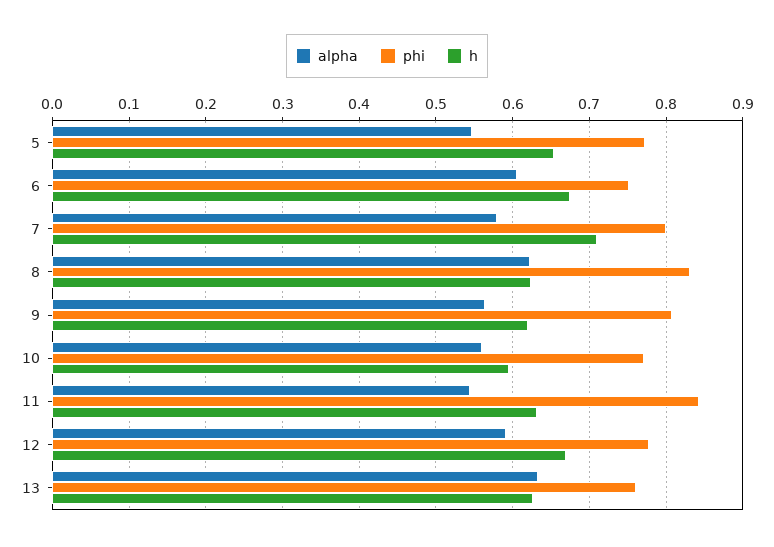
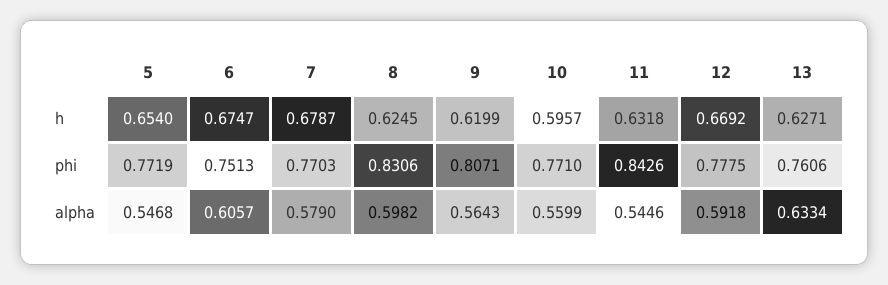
  {
    "alpha": {
      "5": 0.5468,
      "6": 0.6057,
      "7": 0.579,
-     "8": 0.62,
+     "8": 0.5982,
      "9": 0.5643,
      "10": 0.5599,
      "11": 0.5446,
      "12": 0.5918,
      "13": 0.6334
    },
    "phi": {
      "5": 0.7719,
      "6": 0.7513,
-     "7": 0.8,
+     "7": 0.7703,
      "8": 0.8306,
      "9": 0.8071,
      "10": 0.771,
      "11": 0.8426,
      "12": 0.7775,
      "13": 0.7606
    },
    "h": {
      "5": 0.654,
      "6": 0.6747,
-     "7": 0.71,
+     "7": 0.6787,
      "8": 0.6245,
      "9": 0.6199,
      "10": 0.5957,
      "11": 0.6318,
      "12": 0.6692,
      "13": 0.6271
    }
  }

